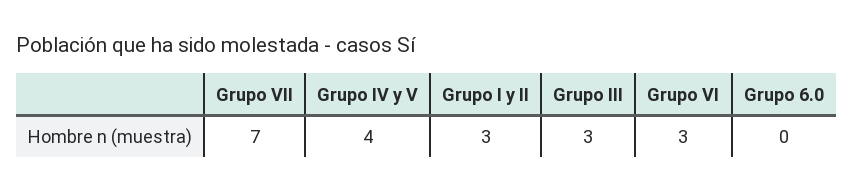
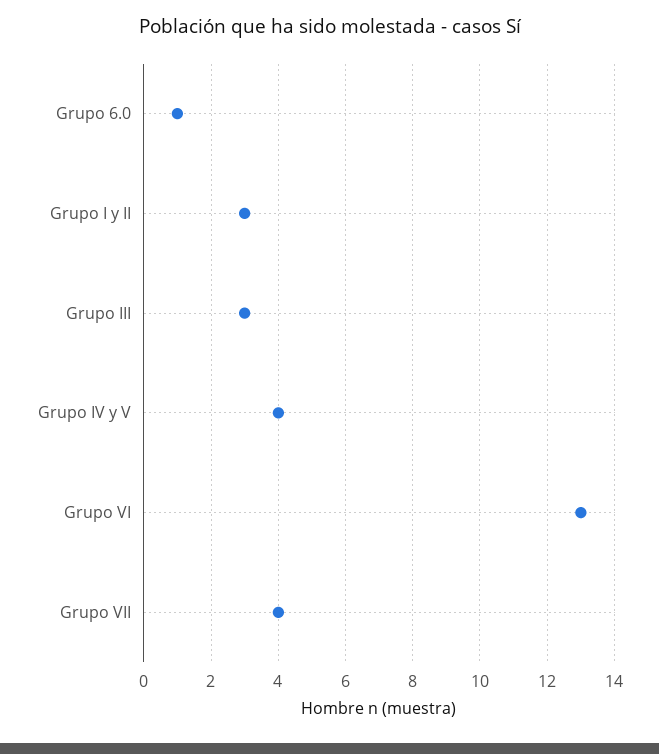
  {
-   "Grupo VII": 7,
+   "Grupo VII": 4,
    "Grupo IV y V": 4,
    "Grupo I y II": 3,
    "Grupo III": 3,
-   "Grupo VI": 3,
+   "Grupo VI": 13,
-   "Grupo 6.0": 0
+   "Grupo 6.0": 1
  }

